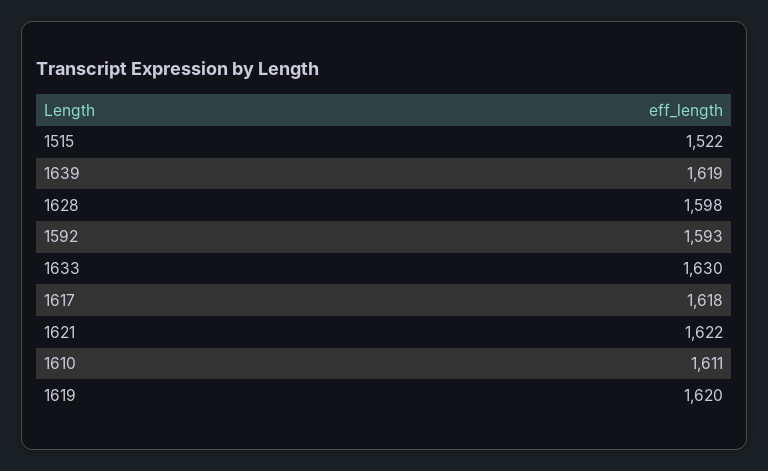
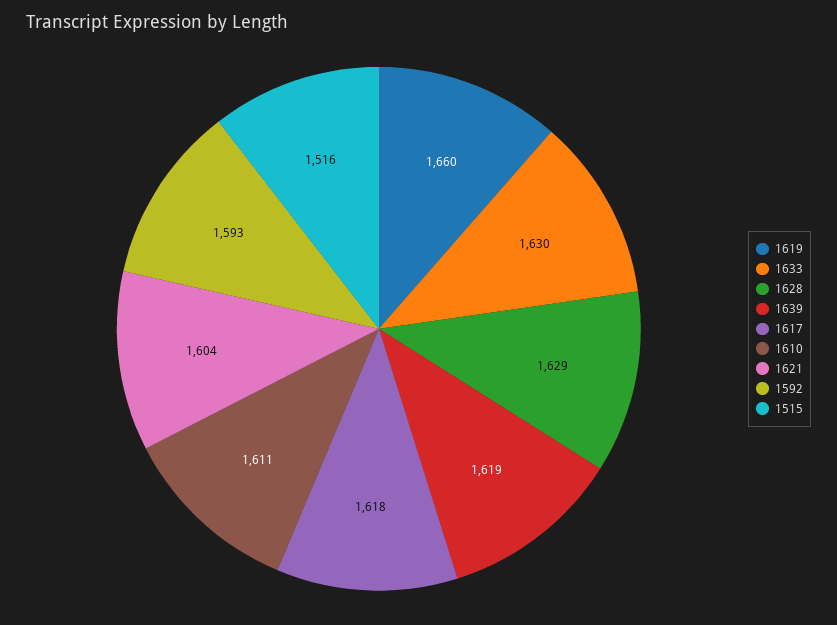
  {
-   "1515": 1522,
+   "1515": 1516,
    "1639": 1619,
-   "1628": 1598,
+   "1628": 1629,
    "1592": 1593,
    "1633": 1630,
    "1617": 1618,
-   "1621": 1622,
+   "1621": 1604,
    "1610": 1611,
-   "1619": 1620
+   "1619": 1660
  }

